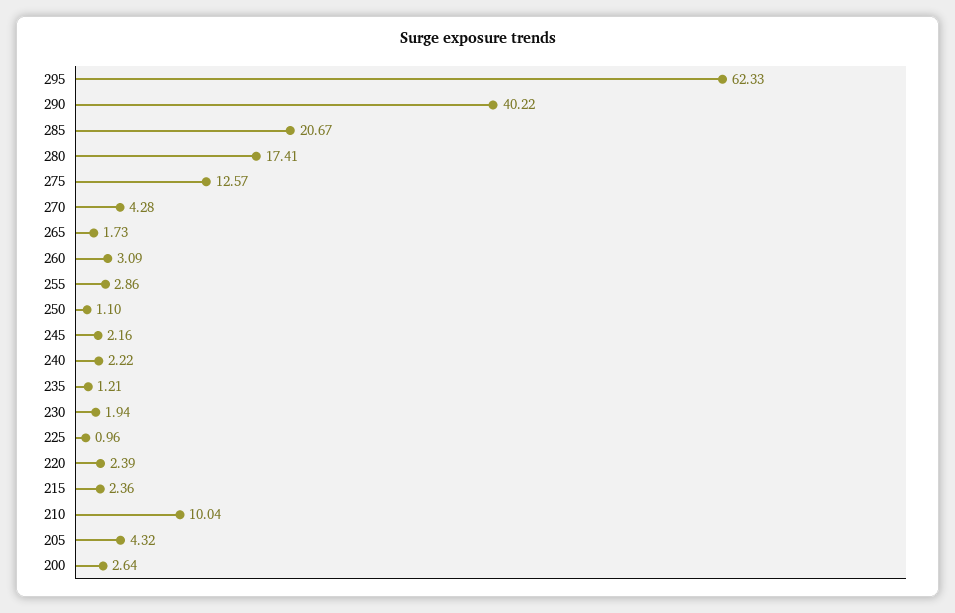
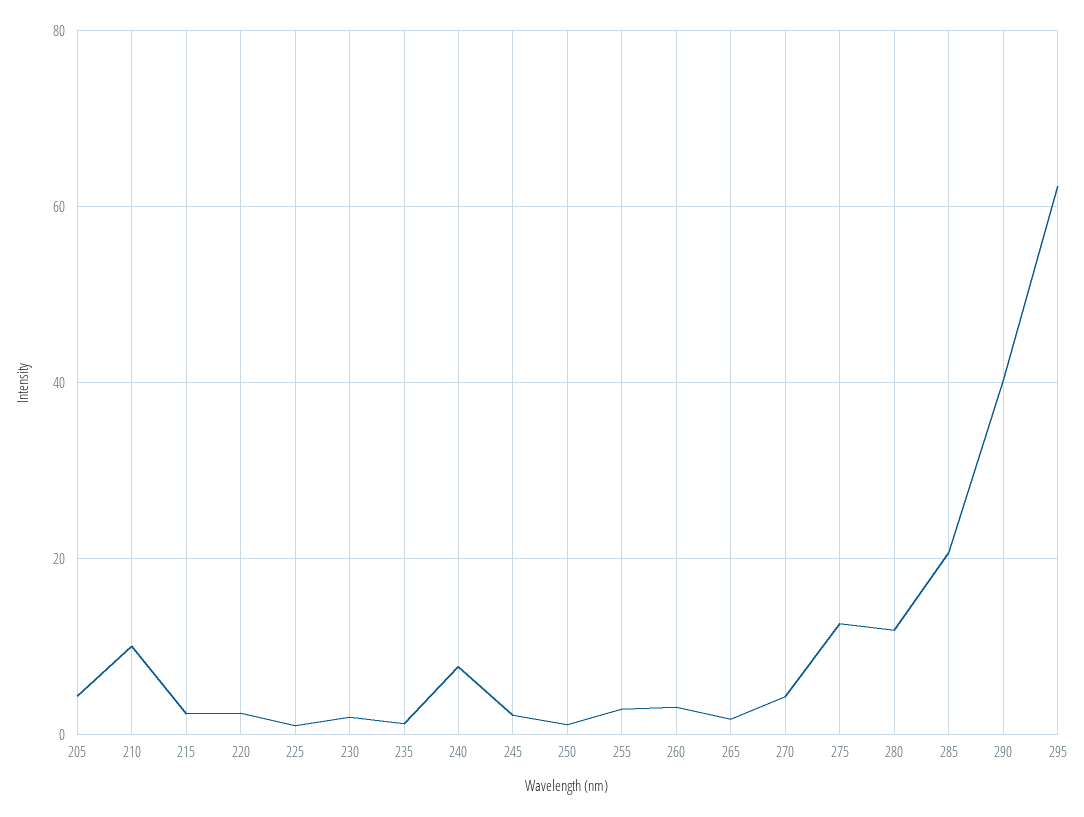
  {
    "295": 62.33,
    "290": 40.22,
    "285": 20.67,
-   "280": 17.41,
+   "280": 12,
    "275": 12.57,
    "270": 4.28,
    "265": 1.73,
    "260": 3.09,
    "255": 2.86,
    "250": 1.1,
    "245": 2.16,
-   "240": 2.22,
+   "240": 8,
    "235": 1.21,
    "230": 1.94,
    "225": 0.96,
    "220": 2.39,
    "215": 2.36,
    "210": 10.04,
-   "205": 4.32,
+   "205": 4.32
-   "200": 2.64
  }

